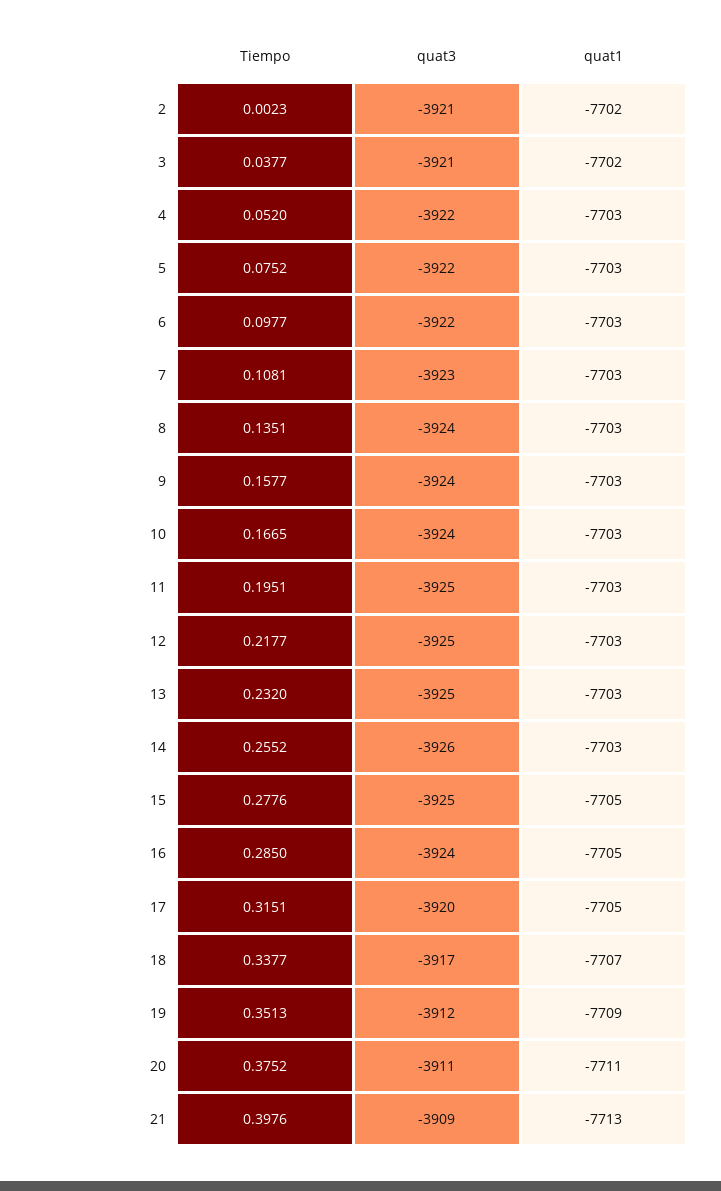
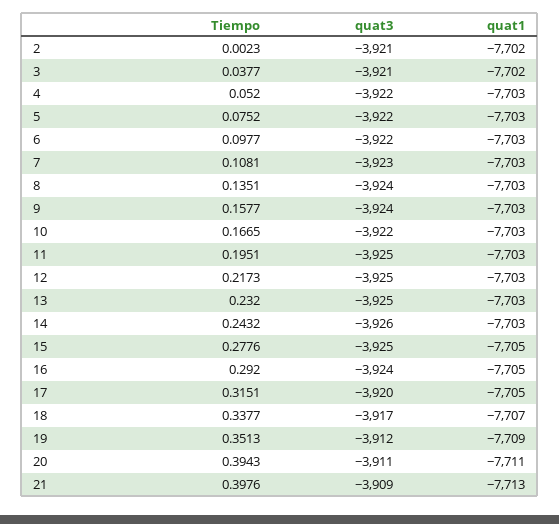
  {
    "Tiempo": {
      "2": 0.0023,
      "3": 0.0377,
      "4": 0.052,
      "5": 0.0752,
      "6": 0.0977,
      "7": 0.1081,
      "8": 0.1351,
      "9": 0.1577,
      "10": 0.1665,
      "11": 0.1951,
-     "12": 0.2177,
+     "12": 0.2173,
      "13": 0.232,
-     "14": 0.2552,
+     "14": 0.2432,
      "15": 0.2776,
-     "16": 0.285,
+     "16": 0.292,
      "17": 0.3151,
      "18": 0.3377,
      "19": 0.3513,
-     "20": 0.3752,
+     "20": 0.3943,
      "21": 0.3976
    },
    "quat3": {
      "2": -3921,
      "3": -3921,
      "4": -3922,
      "5": -3922,
      "6": -3922,
      "7": -3923,
      "8": -3924,
      "9": -3924,
-     "10": -3924,
+     "10": -3922,
      "11": -3925,
      "12": -3925,
      "13": -3925,
      "14": -3926,
      "15": -3925,
      "16": -3924,
      "17": -3920,
      "18": -3917,
      "19": -3912,
      "20": -3911,
      "21": -3909
    },
    "quat1": {
      "2": -7702,
      "3": -7702,
      "4": -7703,
      "5": -7703,
      "6": -7703,
      "7": -7703,
      "8": -7703,
      "9": -7703,
      "10": -7703,
      "11": -7703,
      "12": -7703,
      "13": -7703,
      "14": -7703,
      "15": -7705,
      "16": -7705,
      "17": -7705,
      "18": -7707,
      "19": -7709,
      "20": -7711,
      "21": -7713
    }
  }

